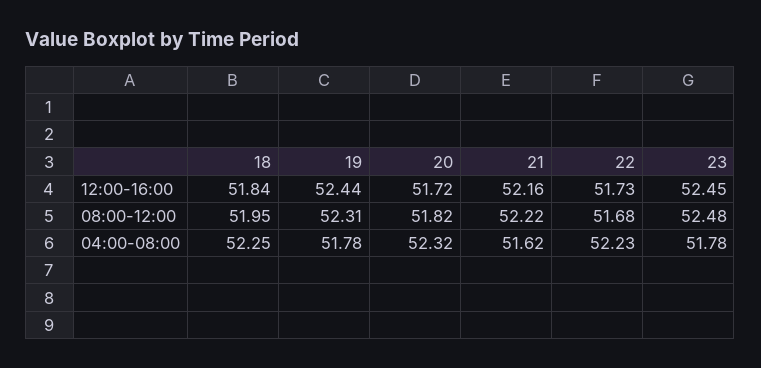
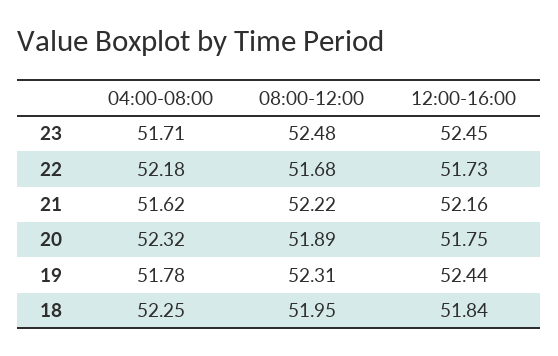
  {
    "18": {
      "12:00-16:00": 51.84,
      "08:00-12:00": 51.95,
      "04:00-08:00": 52.25
    },
    "19": {
      "12:00-16:00": 52.44,
      "08:00-12:00": 52.31,
      "04:00-08:00": 51.78
    },
    "20": {
-     "12:00-16:00": 51.72,
+     "12:00-16:00": 51.75,
-     "08:00-12:00": 51.82,
+     "08:00-12:00": 51.89,
      "04:00-08:00": 52.32
    },
    "21": {
      "12:00-16:00": 52.16,
      "08:00-12:00": 52.22,
      "04:00-08:00": 51.62
    },
    "22": {
      "12:00-16:00": 51.73,
      "08:00-12:00": 51.68,
-     "04:00-08:00": 52.23
+     "04:00-08:00": 52.18
    },
    "23": {
      "12:00-16:00": 52.45,
      "08:00-12:00": 52.48,
-     "04:00-08:00": 51.78
+     "04:00-08:00": 51.71
    }
  }

